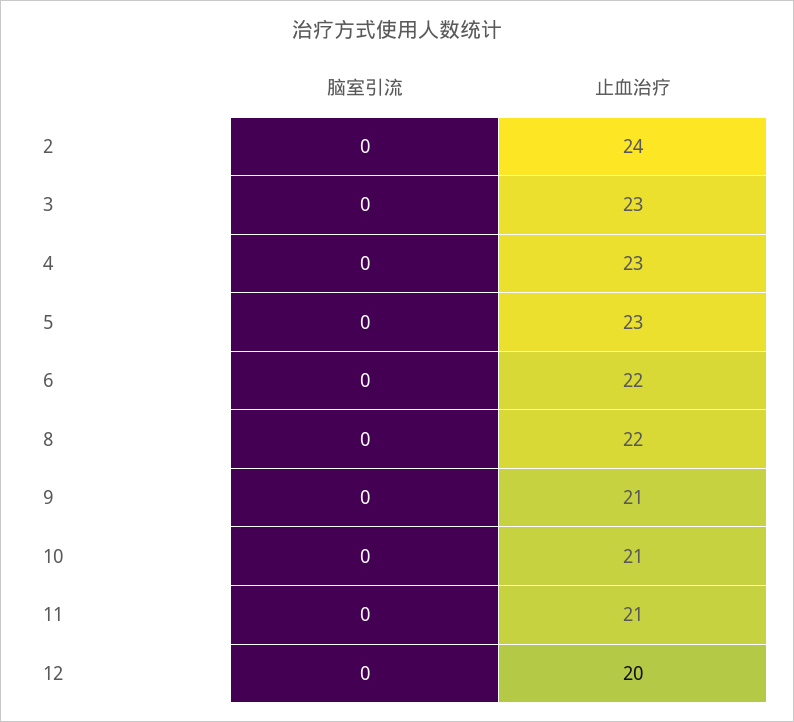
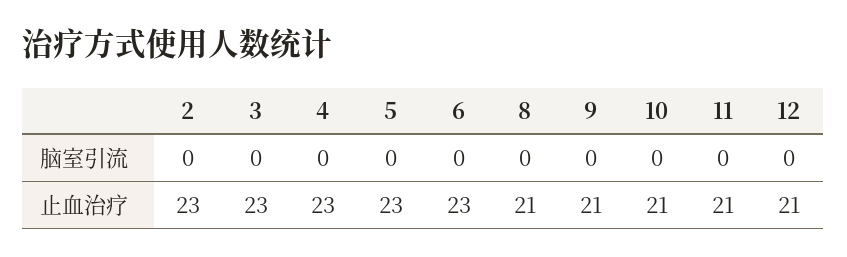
  {
    "脑室引流": {
      "2": 0,
      "3": 0,
      "4": 0,
      "5": 0,
      "6": 0,
      "8": 0,
      "9": 0,
      "10": 0,
      "11": 0,
      "12": 0
    },
    "止血治疗": {
-     "2": 24,
+     "2": 23,
      "3": 23,
      "4": 23,
      "5": 23,
-     "6": 22,
+     "6": 23,
-     "8": 22,
+     "8": 21,
      "9": 21,
      "10": 21,
      "11": 21,
-     "12": 20
+     "12": 21
    }
  }

